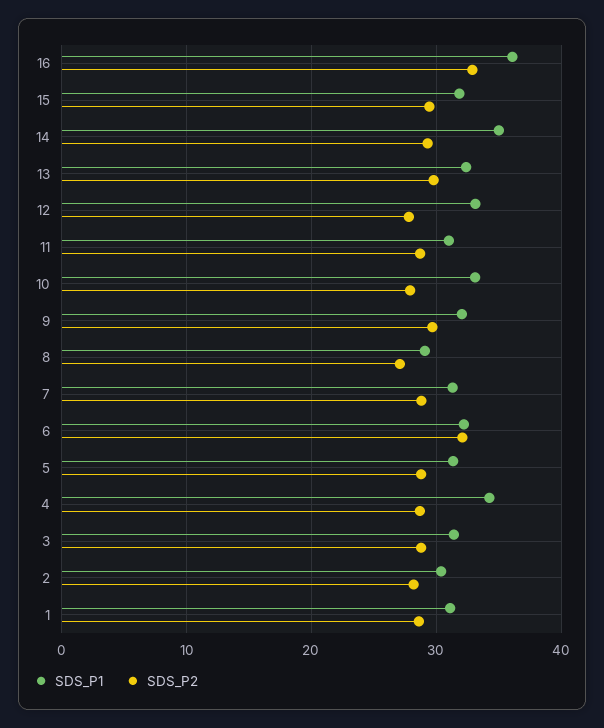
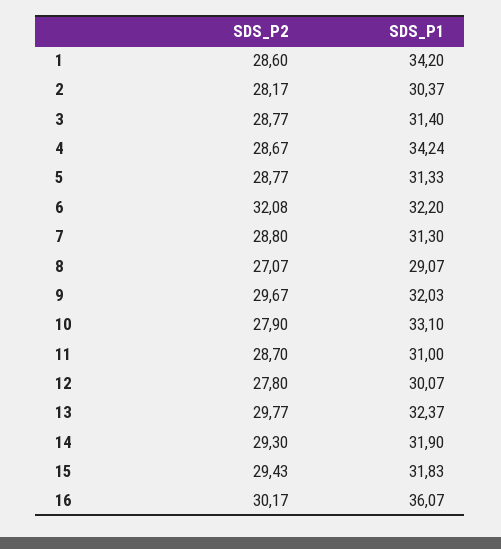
  {
    "SDS_P1": {
      "16": 36.07,
      "15": 31.83,
-     "14": 35,
+     "14": 31.9,
      "13": 32.37,
-     "12": 33,
+     "12": 30.07,
      "11": 31,
      "10": 33.1,
      "9": 32.03,
      "8": 29.07,
      "7": 31.3,
      "6": 32.2,
      "5": 31.33,
      "4": 34.24,
      "3": 31.4,
      "2": 30.37,
-     "1": 31
+     "1": 34.2
    },
    "SDS_P2": {
-     "16": 33,
+     "16": 30.17,
      "15": 29.43,
      "14": 29.3,
      "13": 29.77,
      "12": 27.8,
      "11": 28.7,
      "10": 27.9,
      "9": 29.67,
      "8": 27.07,
      "7": 28.8,
      "6": 32.08,
      "5": 28.77,
      "4": 28.67,
      "3": 28.77,
      "2": 28.17,
      "1": 28.6
    }
  }

